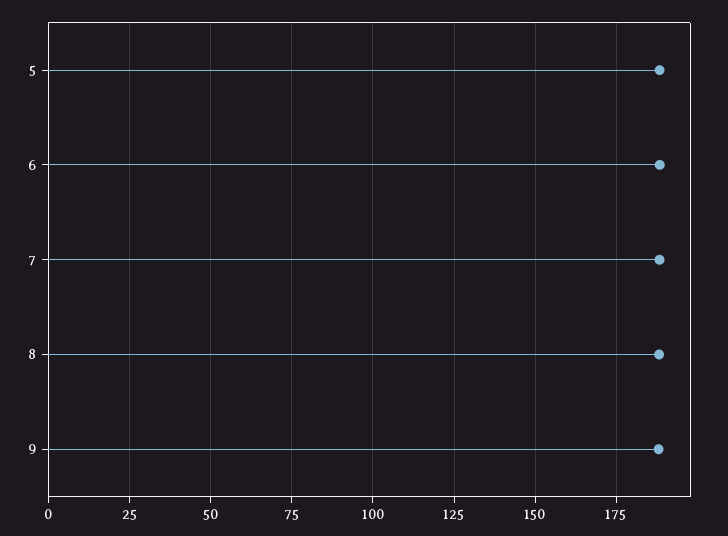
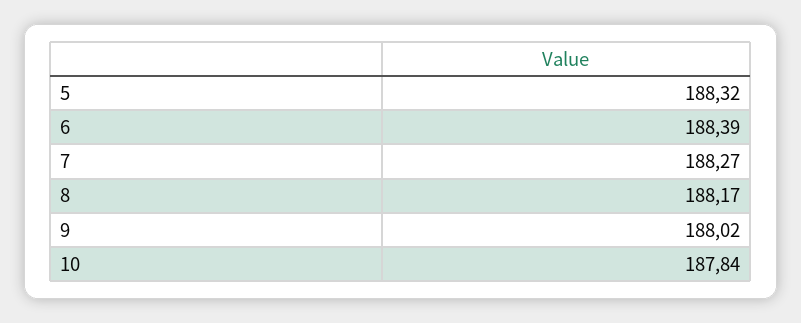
  {
    "5": 188.32,
    "6": 188.39,
    "7": 188.27,
    "8": 188.17,
-   "9": 188.02
+   "9": 188.02,
+   "10": 187.84
  }

